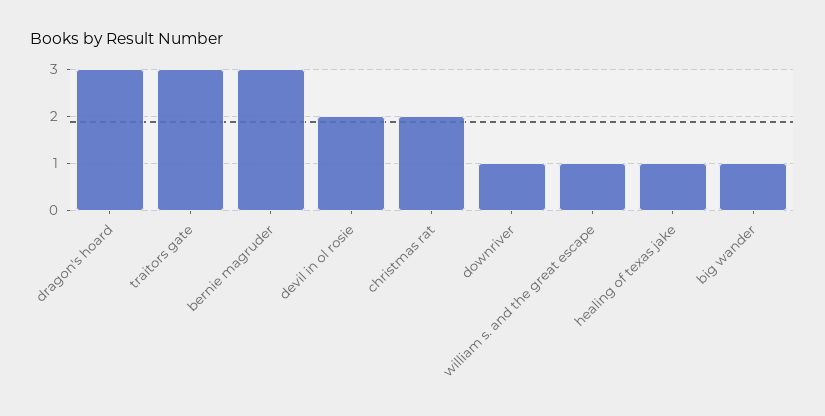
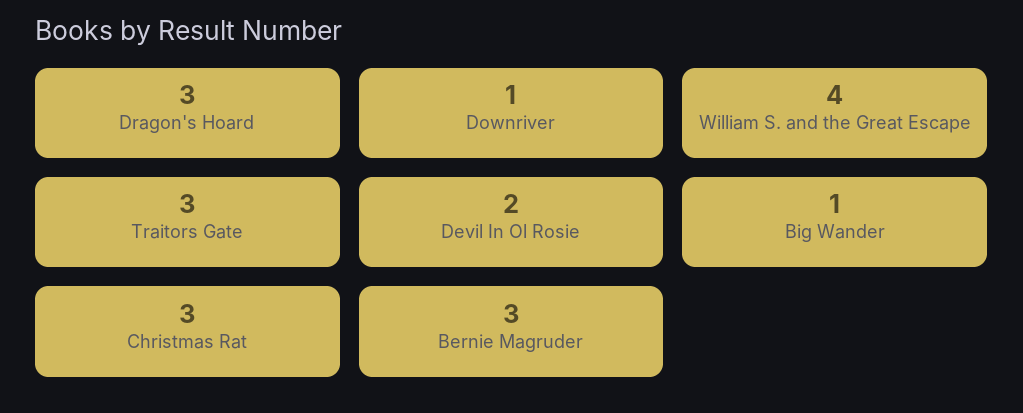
  {
    "dragon's hoard": 3,
    "traitors gate": 3,
    "bernie magruder": 3,
    "devil in ol rosie": 2,
-   "christmas rat": 2,
+   "christmas rat": 3,
    "downriver": 1,
-   "william s. and the great escape": 1,
+   "william s. and the great escape": 4,
-   "healing of texas jake": 1,
    "big wander": 1
  }

